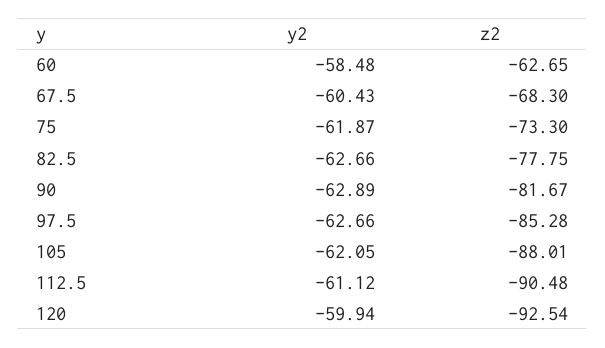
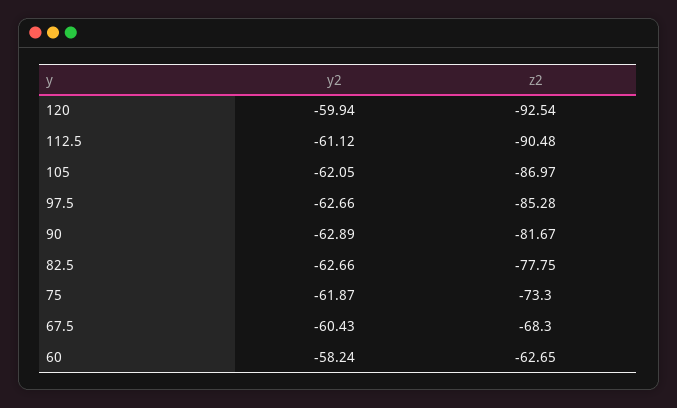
  {
    "y2": {
-     "60": -58.48,
+     "60": -58.24,
      "67.5": -60.43,
      "75": -61.87,
      "82.5": -62.66,
      "90": -62.89,
      "97.5": -62.66,
      "105": -62.05,
      "112.5": -61.12,
      "120": -59.94
    },
    "z2": {
      "60": -62.65,
      "67.5": -68.3,
      "75": -73.3,
      "82.5": -77.75,
      "90": -81.67,
      "97.5": -85.28,
-     "105": -88.01,
+     "105": -86.97,
      "112.5": -90.48,
      "120": -92.54
    }
  }

